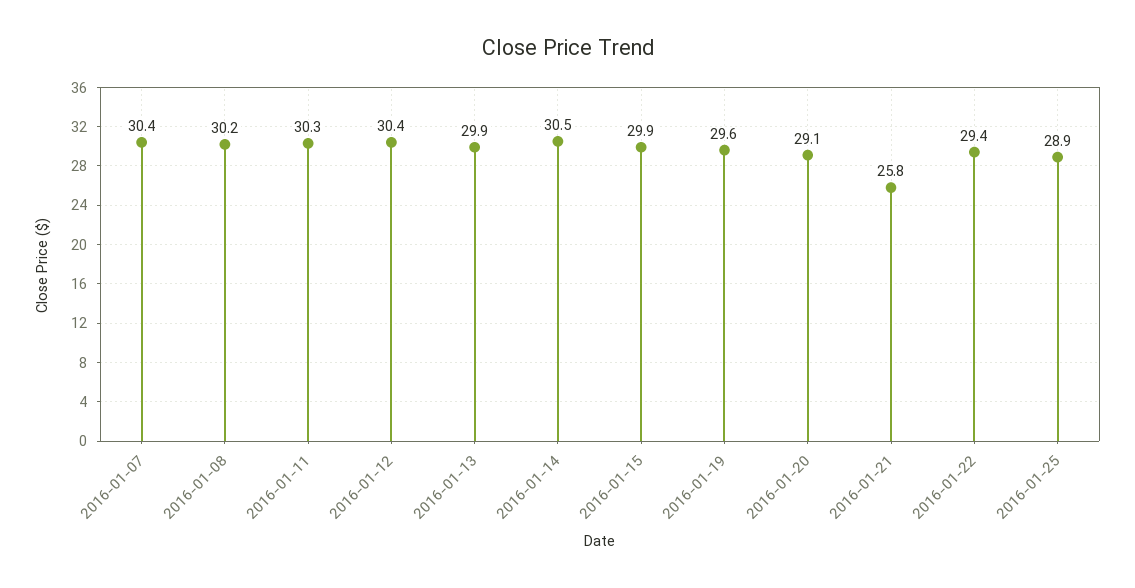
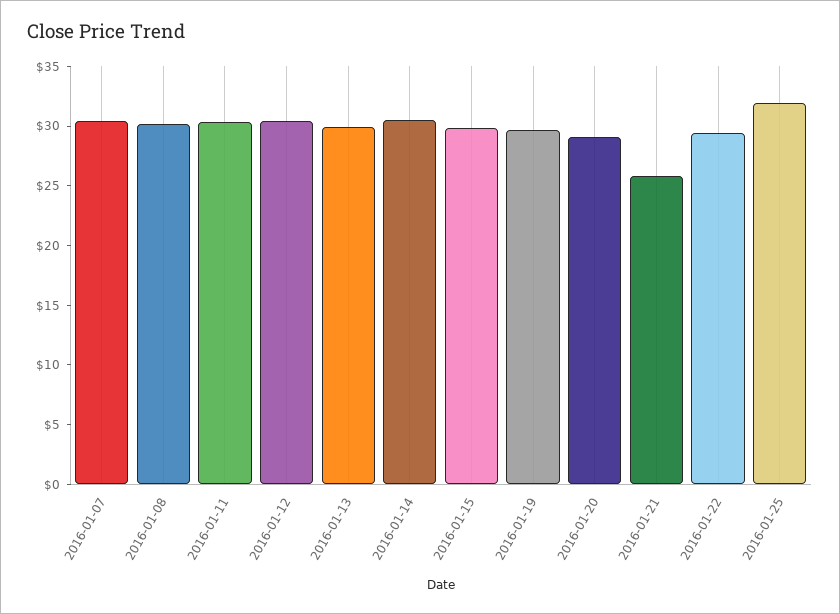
  {
    "2016-01-07": 30.4,
    "2016-01-08": 30.2,
    "2016-01-11": 30.3,
    "2016-01-12": 30.4,
    "2016-01-13": 29.9,
    "2016-01-14": 30.5,
    "2016-01-15": 29.9,
    "2016-01-19": 29.6,
    "2016-01-20": 29.1,
    "2016-01-21": 25.8,
    "2016-01-22": 29.4,
-   "2016-01-25": 28.9
+   "2016-01-25": 32
  }

